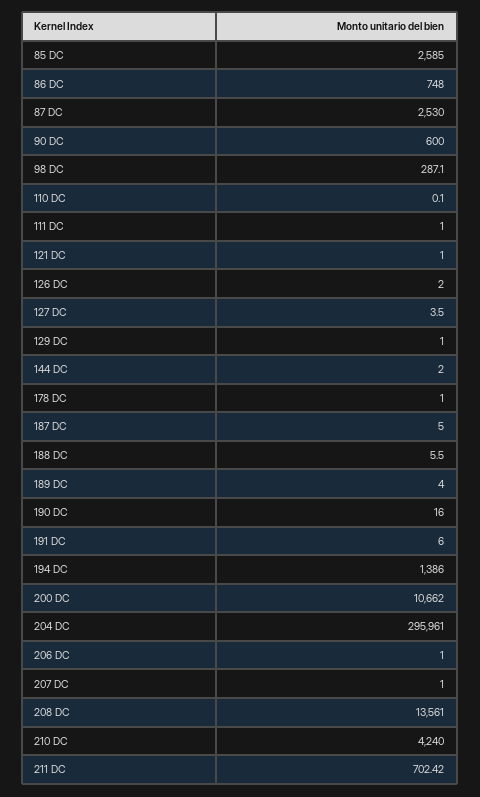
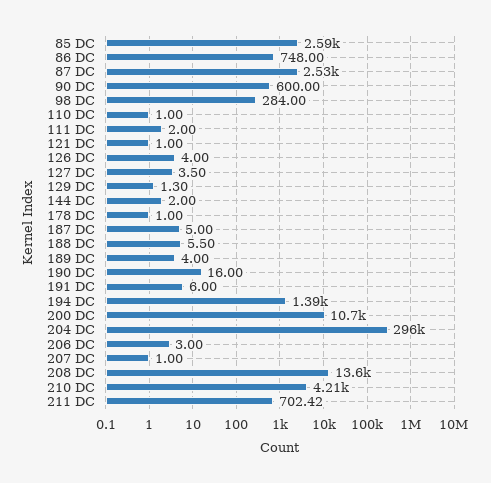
  {
    "85 DC": 2585,
    "86 DC": 748,
    "87 DC": 2530,
    "90 DC": 600,
-   "98 DC": 287.1,
+   "98 DC": 284,
-   "110 DC": 0.1,
+   "110 DC": 1,
-   "111 DC": 1,
+   "111 DC": 2,
    "121 DC": 1,
-   "126 DC": 2,
+   "126 DC": 4,
    "127 DC": 3.5,
-   "129 DC": 1,
+   "129 DC": 1.3,
    "144 DC": 2,
    "178 DC": 1,
    "187 DC": 5,
    "188 DC": 5.5,
    "189 DC": 4,
    "190 DC": 16,
    "191 DC": 6,
    "194 DC": 1386,
    "200 DC": 10662,
    "204 DC": 295961,
-   "206 DC": 1,
+   "206 DC": 3,
    "207 DC": 1,
    "208 DC": 13561,
-   "210 DC": 4240,
+   "210 DC": 4210,
    "211 DC": 702.42
  }

